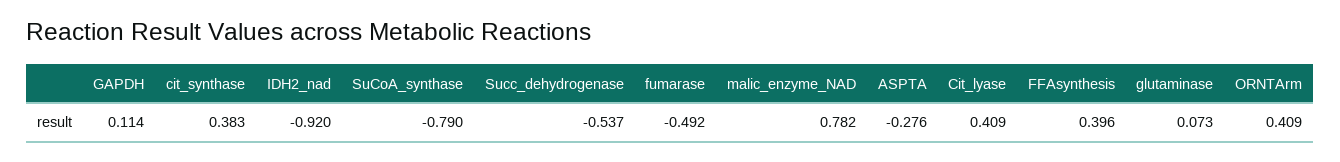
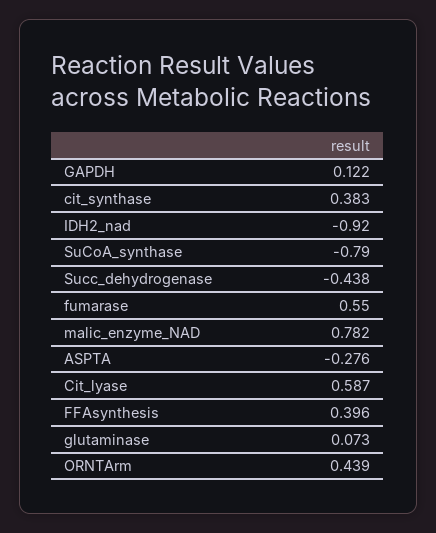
  {
-   "GAPDH": 0.114,
+   "GAPDH": 0.122,
    "cit_synthase": 0.383,
    "IDH2_nad": -0.92,
    "SuCoA_synthase": -0.79,
-   "Succ_dehydrogenase": -0.537,
+   "Succ_dehydrogenase": -0.438,
-   "fumarase": -0.492,
+   "fumarase": 0.55,
    "malic_enzyme_NAD": 0.782,
    "ASPTA": -0.276,
-   "Cit_lyase": 0.409,
+   "Cit_lyase": 0.587,
    "FFAsynthesis": 0.396,
    "glutaminase": 0.073,
-   "ORNTArm": 0.409
+   "ORNTArm": 0.439
  }

